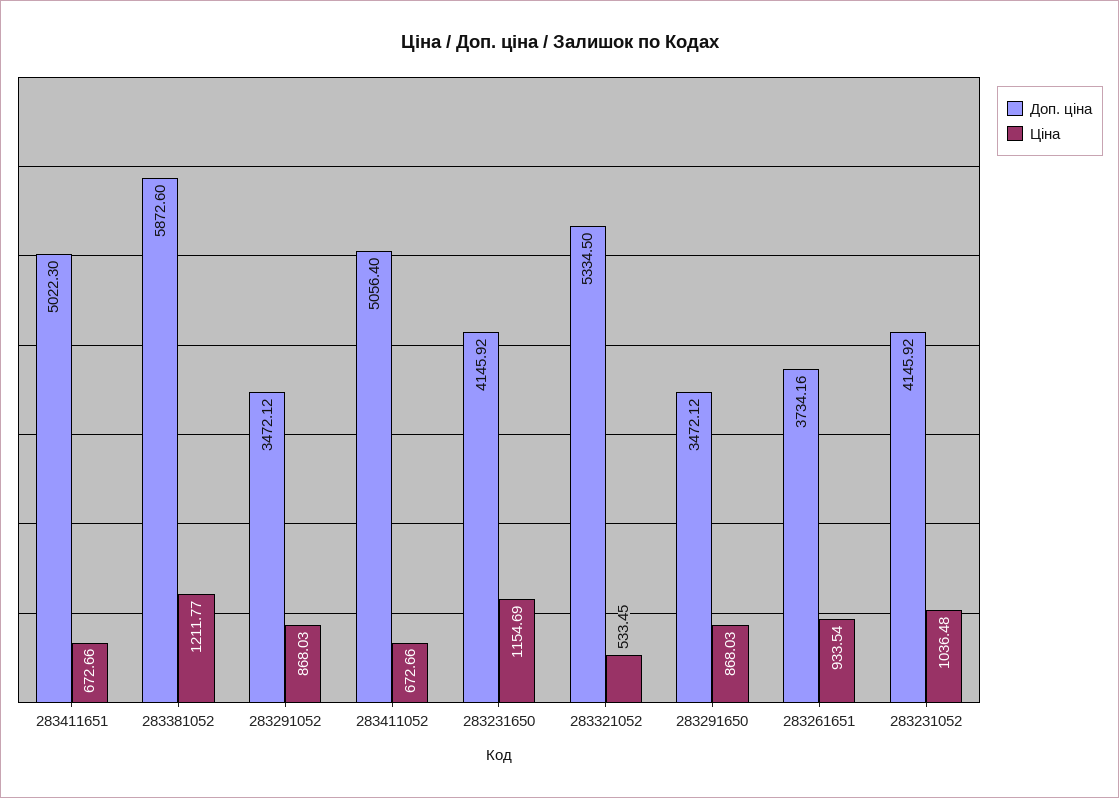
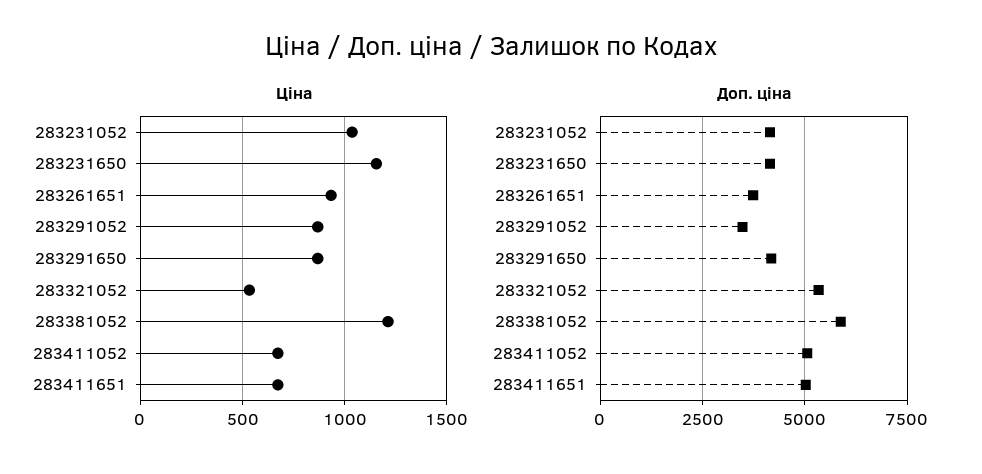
  {
    "Доп. ціна": {
      "283411651": 5022.3,
      "283381052": 5872.6,
      "283291052": 3472.12,
      "283411052": 5056.4,
      "283231650": 4145.92,
      "283321052": 5334.5,
-     "283291650": 3472.12,
+     "283291650": 4250,
      "283261651": 3734.16,
      "283231052": 4145.92
    },
    "Ціна": {
      "283411651": 672.66,
      "283381052": 1211.77,
      "283291052": 868.03,
      "283411052": 672.66,
      "283231650": 1154.69,
      "283321052": 533.45,
      "283291650": 868.03,
      "283261651": 933.54,
      "283231052": 1036.48
    }
  }

